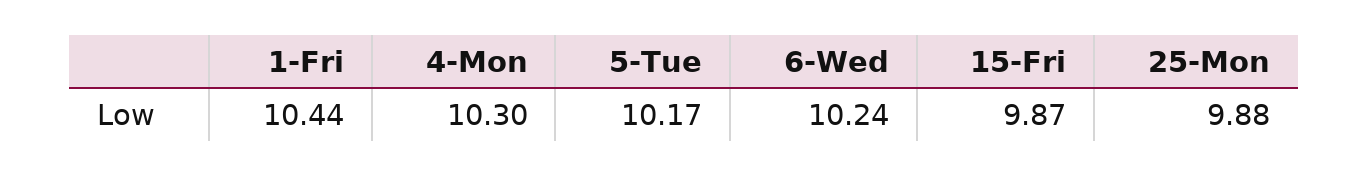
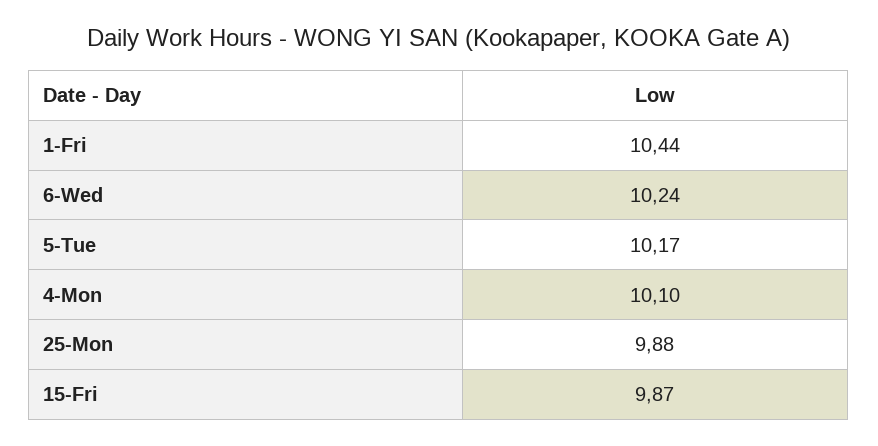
  {
    "1-Fri": 10.44,
-   "4-Mon": 10.3,
+   "4-Mon": 10.1,
    "5-Tue": 10.17,
    "6-Wed": 10.24,
    "15-Fri": 9.87,
    "25-Mon": 9.88
  }

